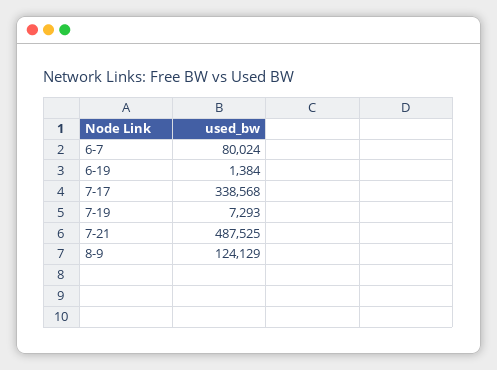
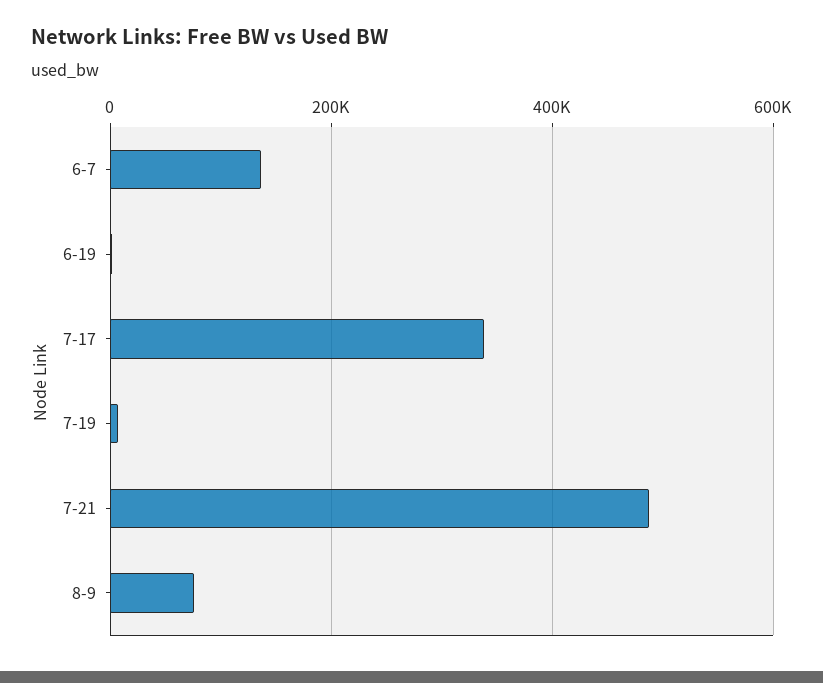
  {
-   "6-7": 80024,
+   "6-7": 140000,
    "6-19": 1384,
    "7-17": 338568,
    "7-19": 7293,
    "7-21": 487525,
-   "8-9": 124129
+   "8-9": 80000
  }

